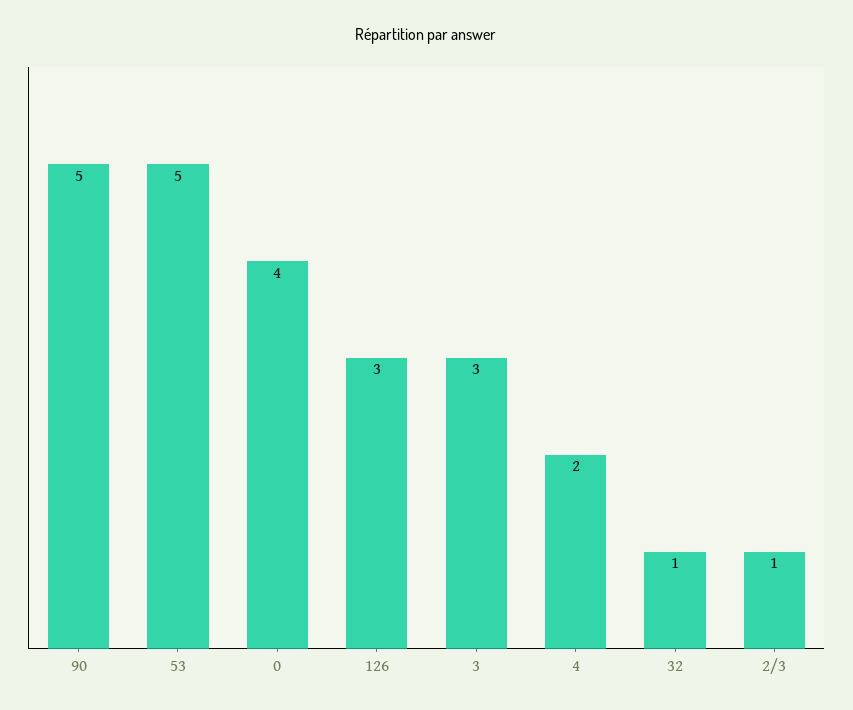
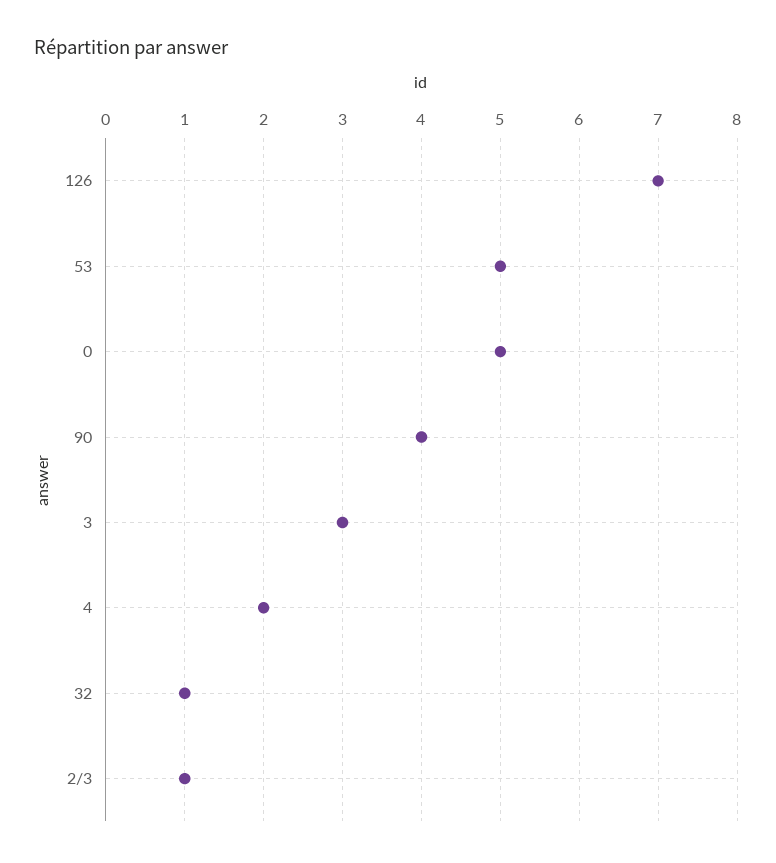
  {
-   "90": 5,
+   "90": 4,
    "53": 5,
-   "0": 4,
+   "0": 5,
-   "126": 3,
+   "126": 7,
    "3": 3,
    "4": 2,
    "32": 1,
    "2/3": 1
  }

